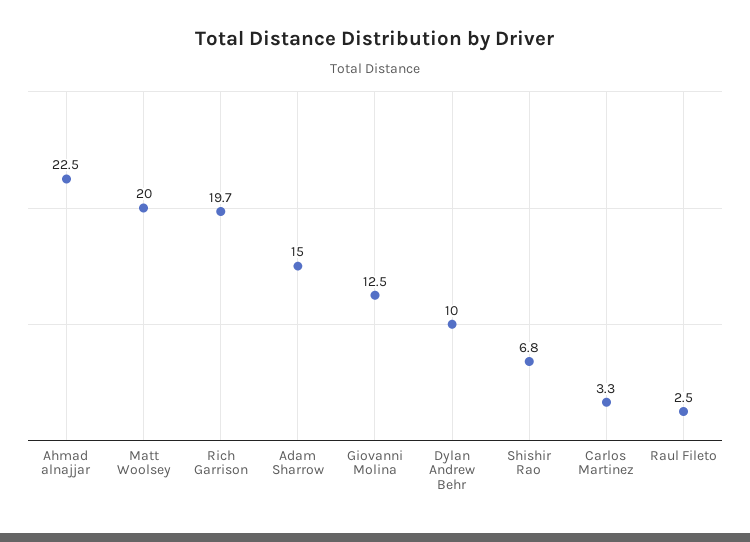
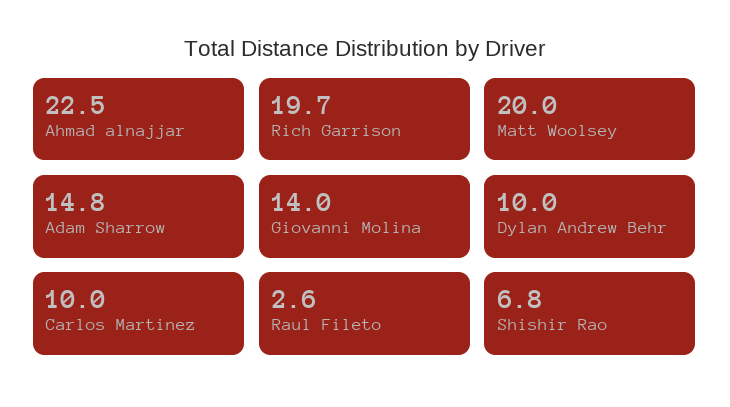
  {
    "Ahmad alnajjar": 22.5,
    "Matt Woolsey": 20,
    "Rich Garrison": 19.7,
-   "Adam Sharrow": 15,
+   "Adam Sharrow": 14.8,
-   "Giovanni Molina": 12.5,
+   "Giovanni Molina": 14,
    "Dylan Andrew Behr": 10,
    "Shishir Rao": 6.8,
-   "Carlos Martinez": 3.3,
+   "Carlos Martinez": 10,
-   "Raul Fileto": 2.5
+   "Raul Fileto": 2.6
  }

